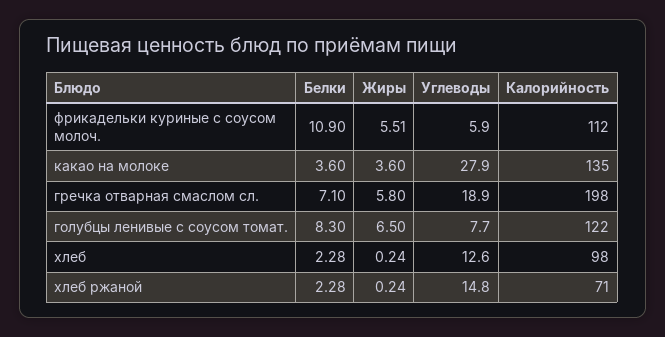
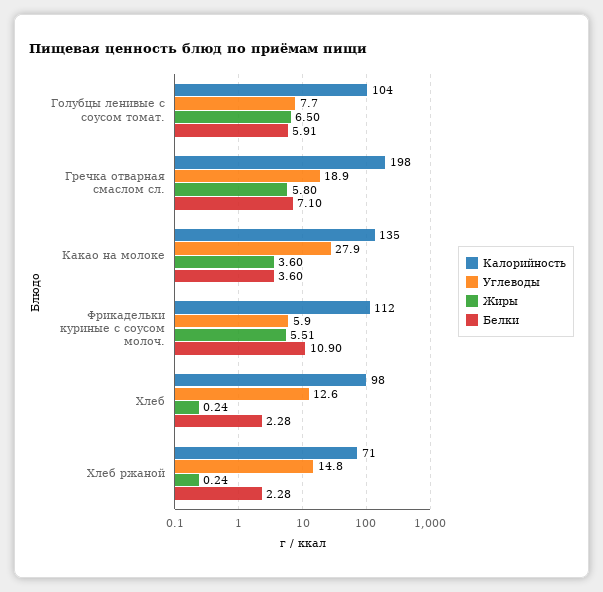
  {
    "Белки": {
      "фрикадельки куриные с соусом молоч.": 10.9,
      "какао на молоке": 3.6,
      "гречка отварная смаслом сл.": 7.1,
-     "голубцы ленивые с соусом томат.": 8.3,
+     "голубцы ленивые с соусом томат.": 5.91,
      "хлеб": 2.28,
      "хлеб ржаной": 2.28
    },
    "Жиры": {
      "фрикадельки куриные с соусом молоч.": 5.51,
      "какао на молоке": 3.6,
      "гречка отварная смаслом сл.": 5.8,
      "голубцы ленивые с соусом томат.": 6.5,
      "хлеб": 0.24,
      "хлеб ржаной": 0.24
    },
    "Углеводы": {
      "фрикадельки куриные с соусом молоч.": 5.9,
      "какао на молоке": 27.9,
      "гречка отварная смаслом сл.": 18.9,
      "голубцы ленивые с соусом томат.": 7.7,
      "хлеб": 12.6,
      "хлеб ржаной": 14.8
    },
    "Калорийность": {
      "фрикадельки куриные с соусом молоч.": 112,
      "какао на молоке": 135,
      "гречка отварная смаслом сл.": 198,
-     "голубцы ленивые с соусом томат.": 122,
+     "голубцы ленивые с соусом томат.": 104,
      "хлеб": 98,
      "хлеб ржаной": 71
    }
  }

